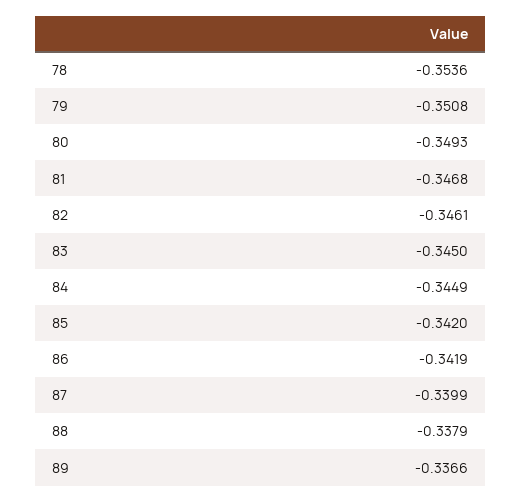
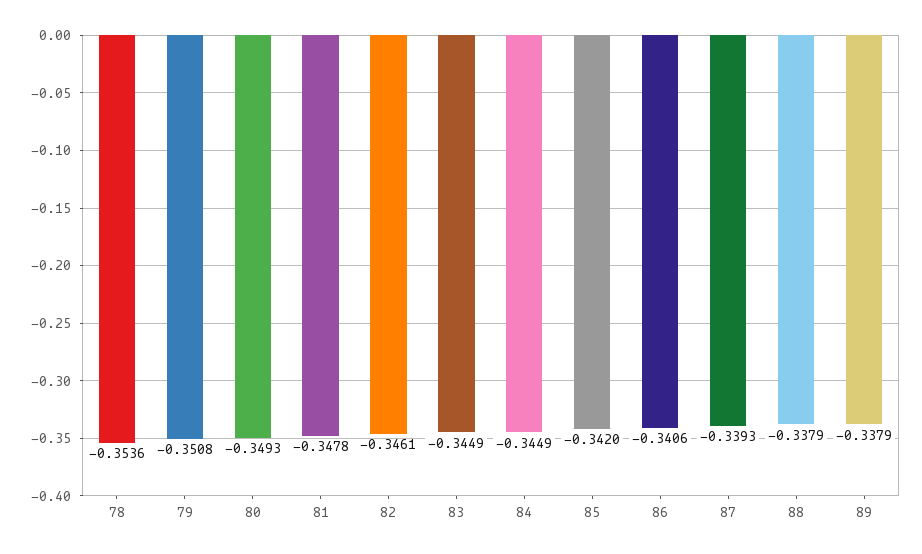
  {
    "78": -0.3536,
    "79": -0.3508,
    "80": -0.3493,
-   "81": -0.3468,
+   "81": -0.3478,
    "82": -0.3461,
-   "83": -0.345,
+   "83": -0.3449,
    "84": -0.3449,
    "85": -0.342,
-   "86": -0.3419,
+   "86": -0.3406,
-   "87": -0.3399,
+   "87": -0.3393,
    "88": -0.3379,
-   "89": -0.3366
+   "89": -0.3379
  }

